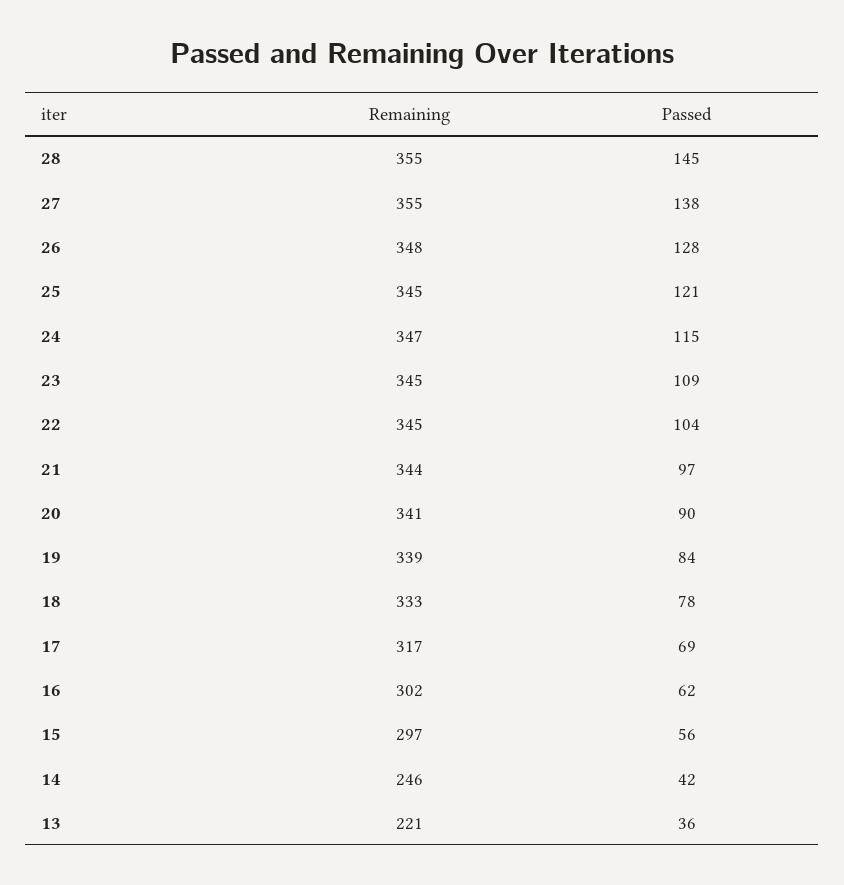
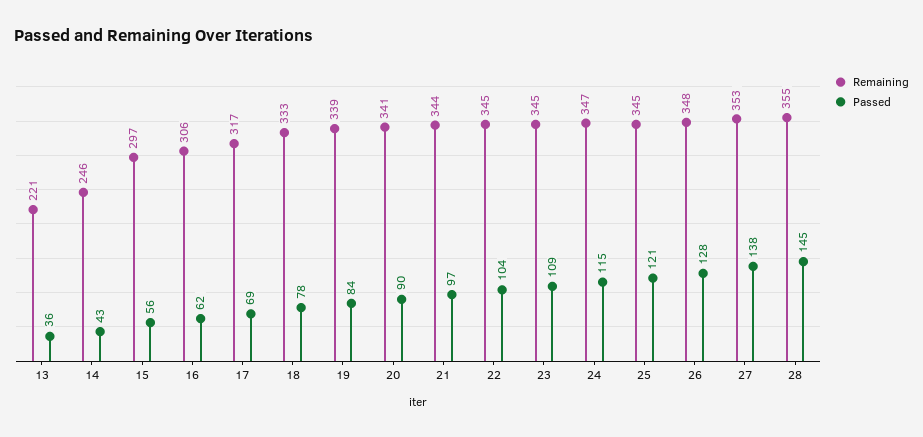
  {
    "Remaining": {
      "28": 355,
-     "27": 355,
+     "27": 353,
      "26": 348,
      "25": 345,
      "24": 347,
      "23": 345,
      "22": 345,
      "21": 344,
      "20": 341,
      "19": 339,
      "18": 333,
      "17": 317,
-     "16": 302,
+     "16": 306,
      "15": 297,
      "14": 246,
      "13": 221
    },
    "Passed": {
      "28": 145,
      "27": 138,
      "26": 128,
      "25": 121,
      "24": 115,
      "23": 109,
      "22": 104,
      "21": 97,
      "20": 90,
      "19": 84,
      "18": 78,
      "17": 69,
      "16": 62,
      "15": 56,
-     "14": 42,
+     "14": 43,
      "13": 36
    }
  }

